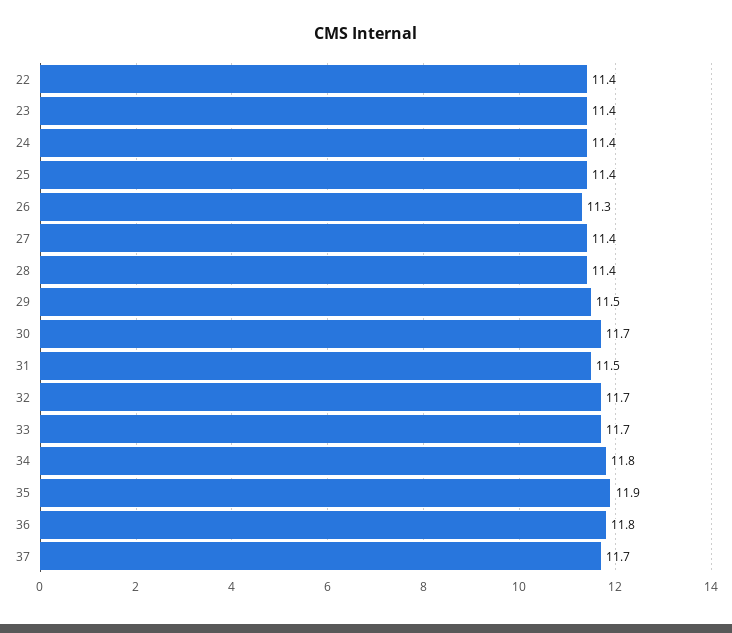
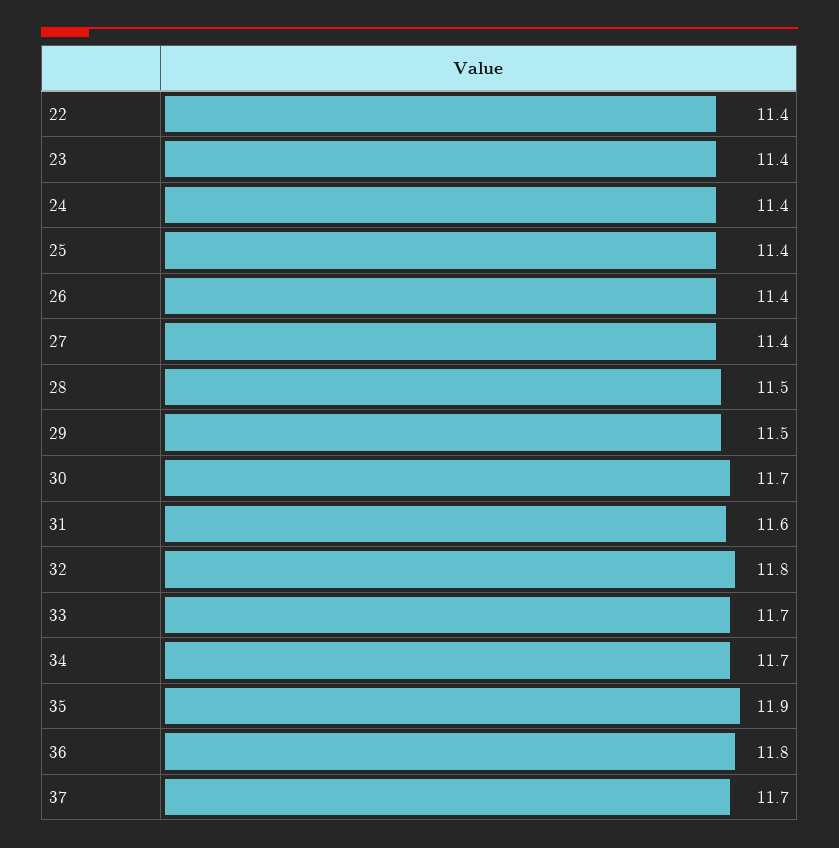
  {
    "22": 11.4,
    "23": 11.4,
    "24": 11.4,
    "25": 11.4,
-   "26": 11.3,
+   "26": 11.4,
    "27": 11.4,
-   "28": 11.4,
+   "28": 11.5,
    "29": 11.5,
    "30": 11.7,
-   "31": 11.5,
+   "31": 11.6,
-   "32": 11.7,
+   "32": 11.8,
    "33": 11.7,
-   "34": 11.8,
+   "34": 11.7,
    "35": 11.9,
    "36": 11.8,
    "37": 11.7
  }

